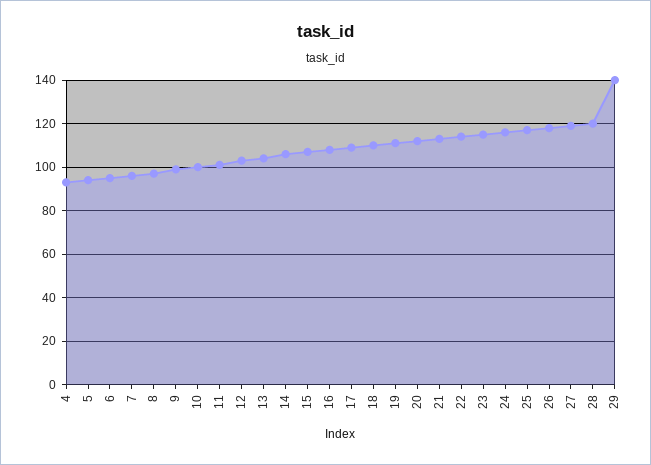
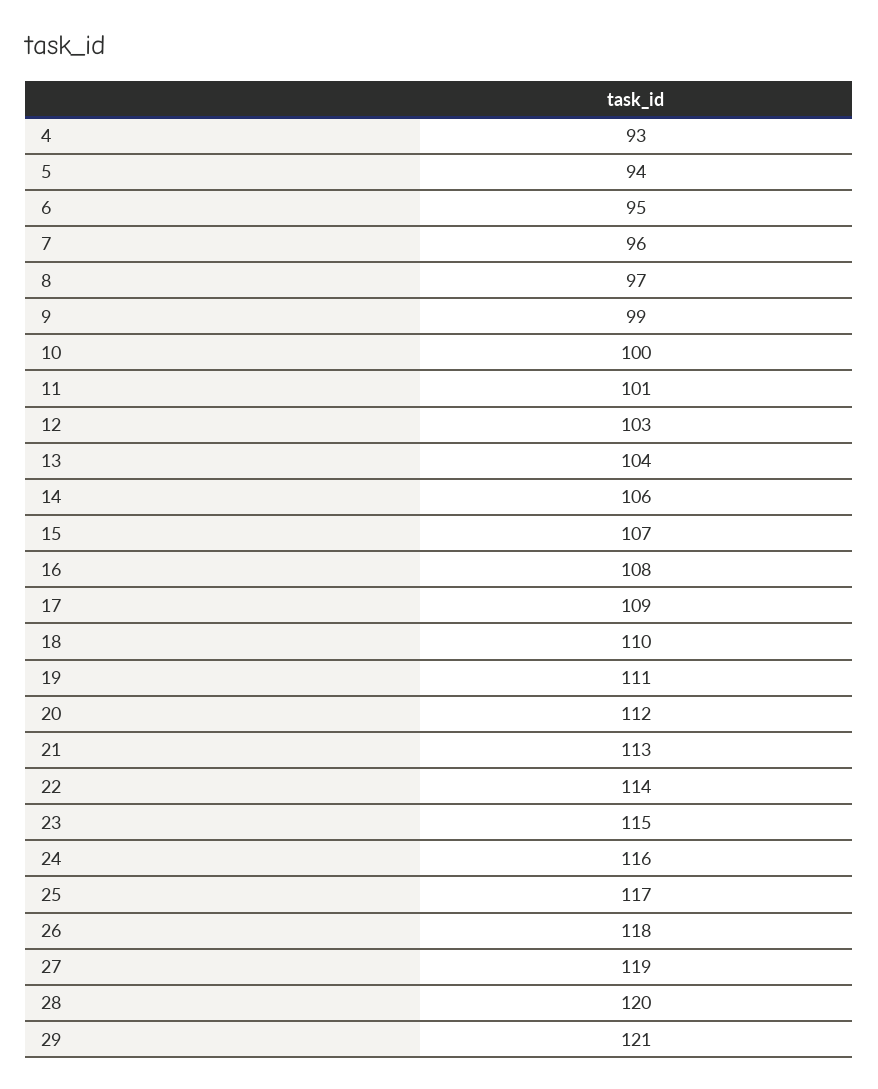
  {
    "4": 93,
    "5": 94,
    "6": 95,
    "7": 96,
    "8": 97,
    "9": 99,
    "10": 100,
    "11": 101,
    "12": 103,
    "13": 104,
    "14": 106,
    "15": 107,
    "16": 108,
    "17": 109,
    "18": 110,
    "19": 111,
    "20": 112,
    "21": 113,
    "22": 114,
    "23": 115,
    "24": 116,
    "25": 117,
    "26": 118,
    "27": 119,
    "28": 120,
-   "29": 140
+   "29": 121
  }

